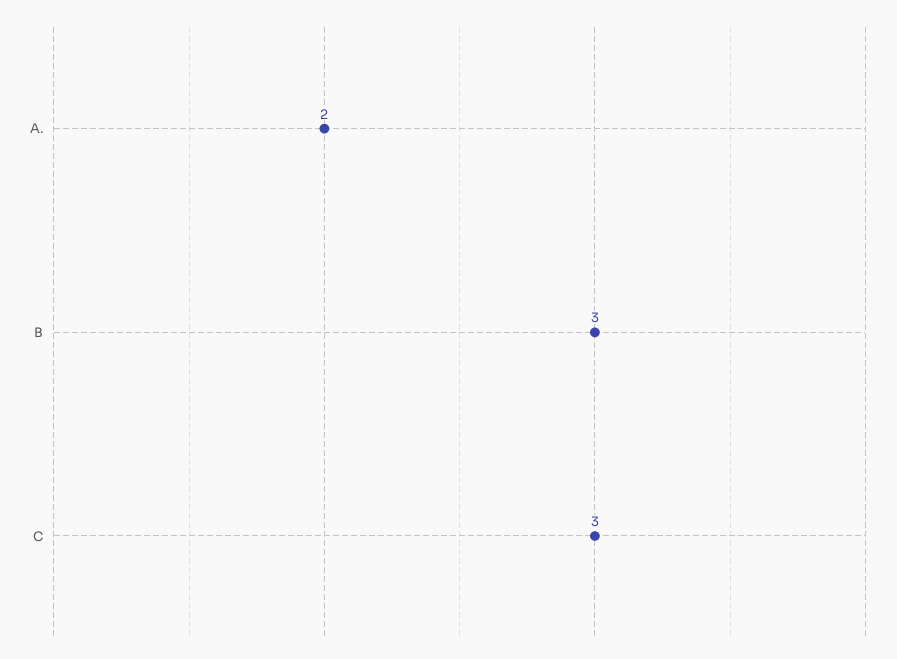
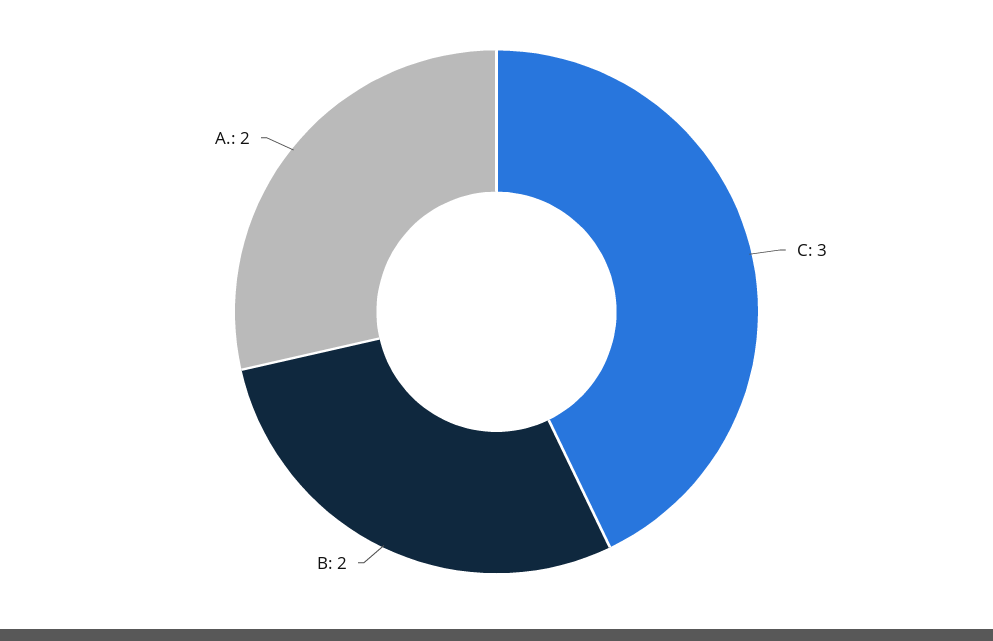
  {
    "A.": 2,
-   "B": 3,
+   "B": 2,
    "C": 3
  }

